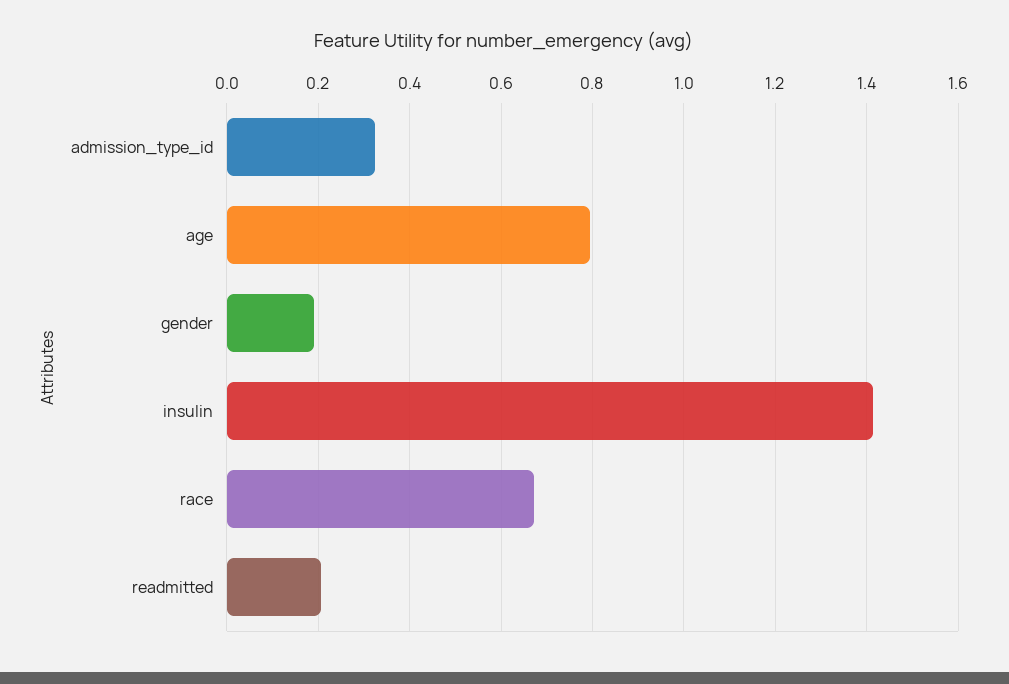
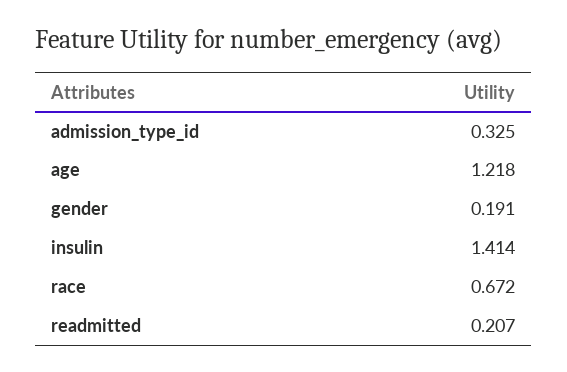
  {
    "admission_type_id": 0.325,
-   "age": 0.8,
+   "age": 1.218,
    "gender": 0.191,
    "insulin": 1.414,
    "race": 0.672,
    "readmitted": 0.207
  }

